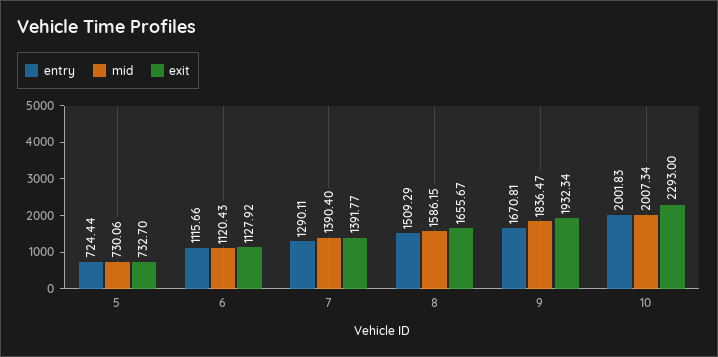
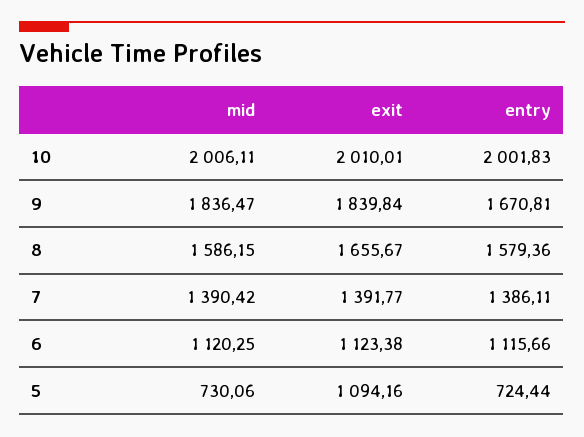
  {
    "entry": {
      "5": 724.44,
      "6": 1115.66,
-     "7": 1290.11,
+     "7": 1386.11,
-     "8": 1509.29,
+     "8": 1579.36,
      "9": 1670.81,
      "10": 2001.83
    },
    "mid": {
      "5": 730.06,
-     "6": 1120.43,
+     "6": 1120.25,
-     "7": 1390.4,
+     "7": 1390.42,
      "8": 1586.15,
      "9": 1836.47,
-     "10": 2007.34
+     "10": 2006.11
    },
    "exit": {
-     "5": 732.7,
+     "5": 1094.16,
-     "6": 1127.92,
+     "6": 1123.38,
      "7": 1391.77,
      "8": 1655.67,
-     "9": 1932.34,
+     "9": 1839.84,
-     "10": 2293
+     "10": 2010.01
    }
  }

